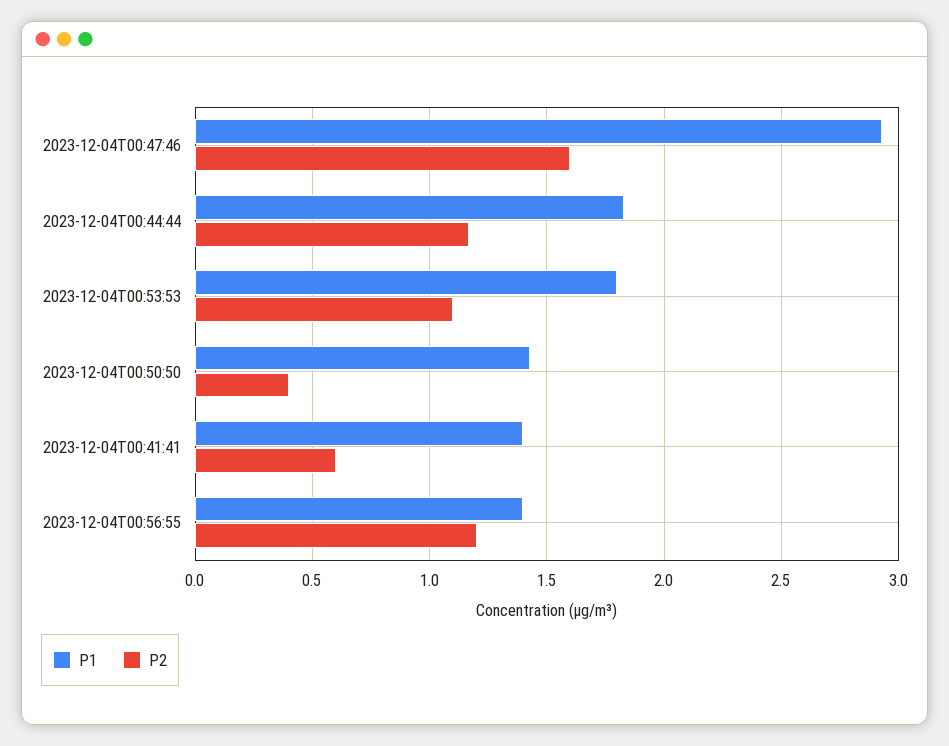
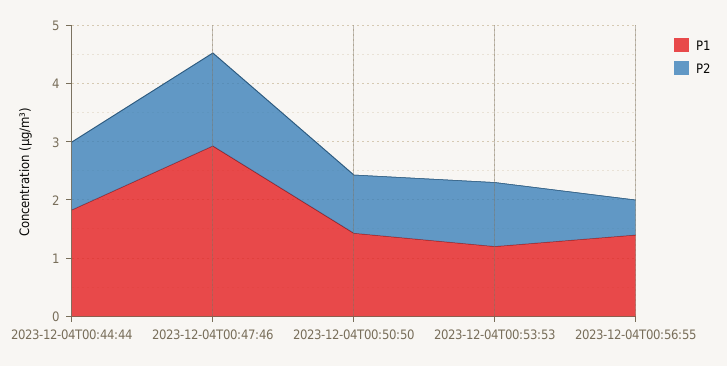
  {
    "P1": {
      "2023-12-04T00:47:46": 2.95,
      "2023-12-04T00:44:44": 1.85,
-     "2023-12-04T00:53:53": 1.8,
+     "2023-12-04T00:53:53": 1.2,
      "2023-12-04T00:50:50": 1.45,
-     "2023-12-04T00:41:41": 1.4,
      "2023-12-04T00:56:55": 1.4
    },
    "P2": {
      "2023-12-04T00:47:46": 1.6,
      "2023-12-04T00:44:44": 1.15,
      "2023-12-04T00:53:53": 1.1,
-     "2023-12-04T00:50:50": 0.4,
+     "2023-12-04T00:50:50": 1,
-     "2023-12-04T00:41:41": 0.6,
-     "2023-12-04T00:56:55": 1.2
+     "2023-12-04T00:56:55": 0.6
    }
  }

